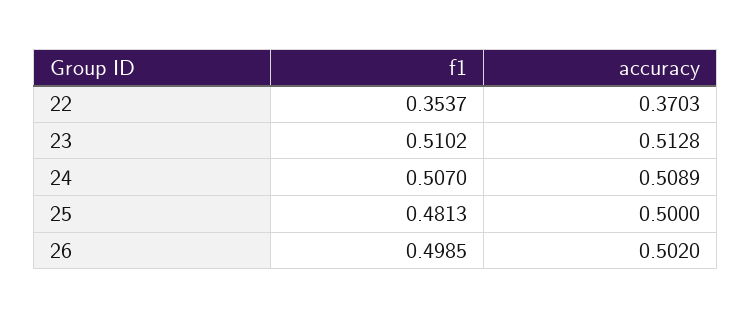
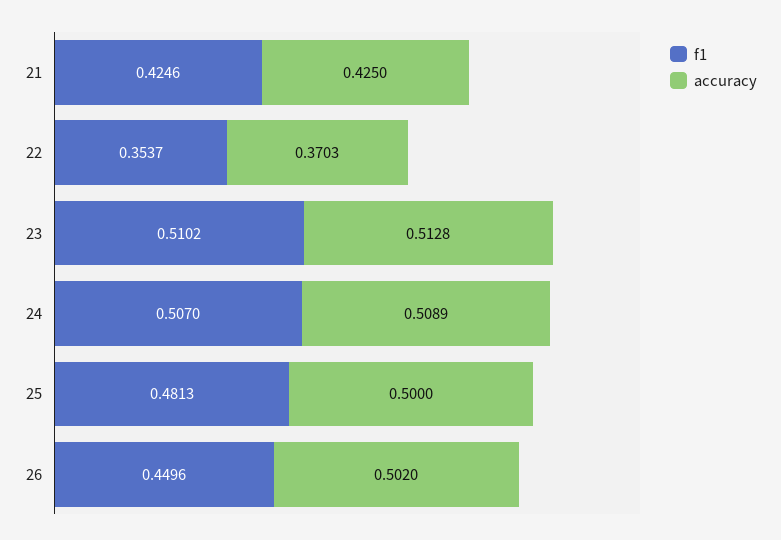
  {
    "f1": {
      "22": 0.3537,
      "23": 0.5102,
      "24": 0.507,
      "25": 0.4813,
-     "26": 0.4985
+     "26": 0.4496,
+     "21": 0.4246
    },
    "accuracy": {
      "22": 0.3703,
      "23": 0.5128,
      "24": 0.5089,
      "25": 0.5,
-     "26": 0.502
+     "26": 0.502,
+     "21": 0.425
    }
  }

